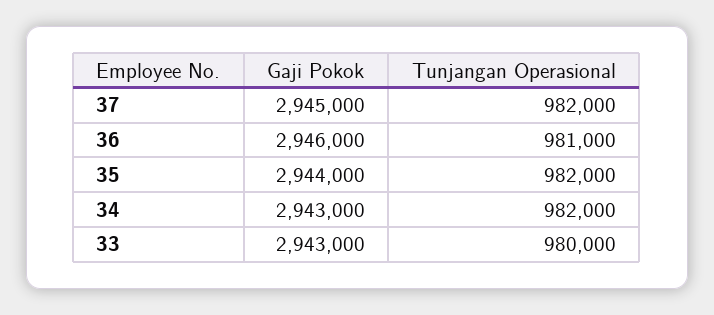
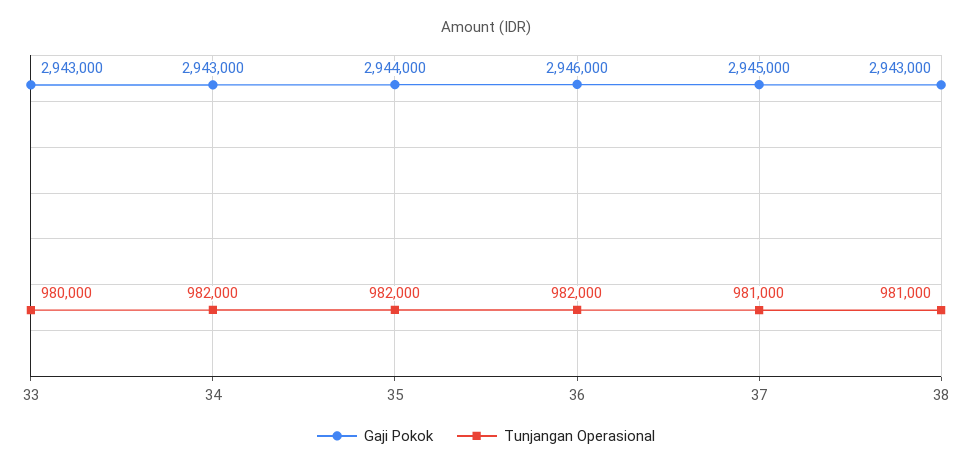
  {
    "Gaji Pokok": {
      "37": 2945000,
      "36": 2946000,
      "35": 2944000,
      "34": 2943000,
-     "33": 2943000
+     "33": 2943000,
+     "38": 2943000
    },
    "Tunjangan Operasional": {
-     "37": 982000,
+     "37": 981000,
-     "36": 981000,
+     "36": 982000,
      "35": 982000,
      "34": 982000,
-     "33": 980000
+     "33": 980000,
+     "38": 981000
    }
  }

